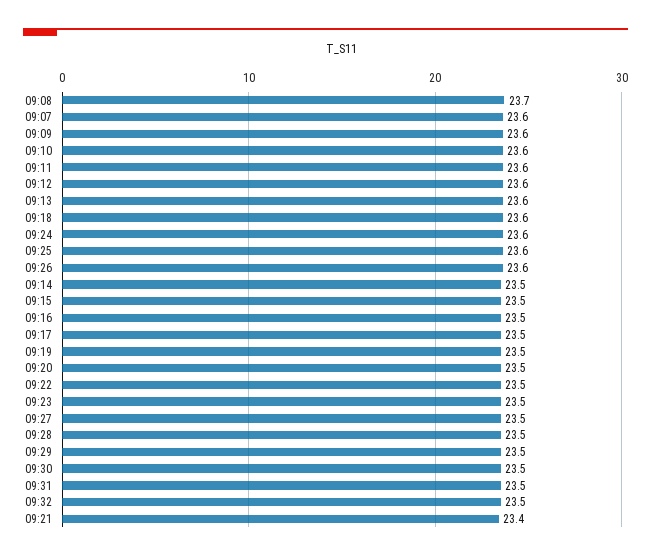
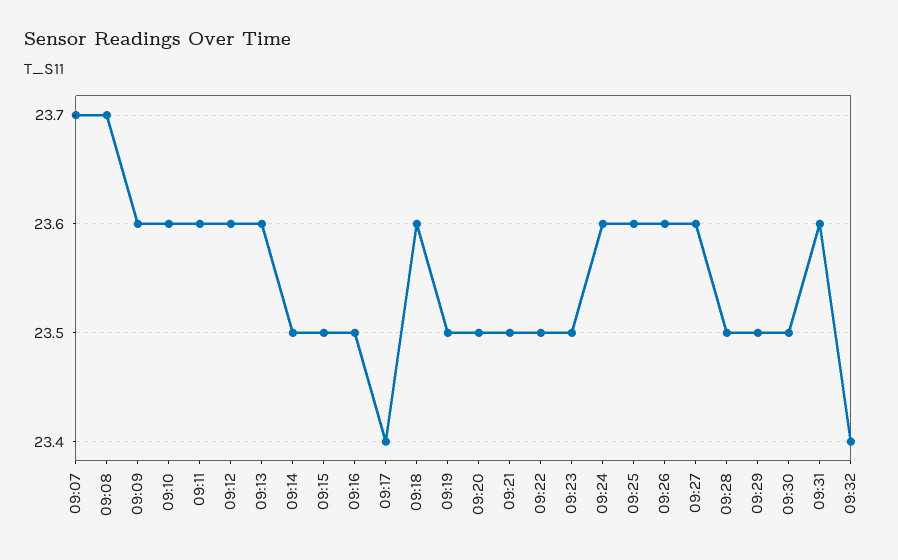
  {
    "09:08": 23.7,
-   "09:07": 23.6,
+   "09:07": 23.7,
    "09:09": 23.6,
    "09:10": 23.6,
    "09:11": 23.6,
    "09:12": 23.6,
    "09:13": 23.6,
    "09:18": 23.6,
    "09:24": 23.6,
    "09:25": 23.6,
    "09:26": 23.6,
    "09:14": 23.5,
    "09:15": 23.5,
    "09:16": 23.5,
-   "09:17": 23.5,
+   "09:17": 23.4,
    "09:19": 23.5,
    "09:20": 23.5,
    "09:22": 23.5,
    "09:23": 23.5,
-   "09:27": 23.5,
+   "09:27": 23.6,
    "09:28": 23.5,
    "09:29": 23.5,
    "09:30": 23.5,
-   "09:31": 23.5,
+   "09:31": 23.6,
-   "09:32": 23.5,
+   "09:32": 23.4,
-   "09:21": 23.4
+   "09:21": 23.5
  }

